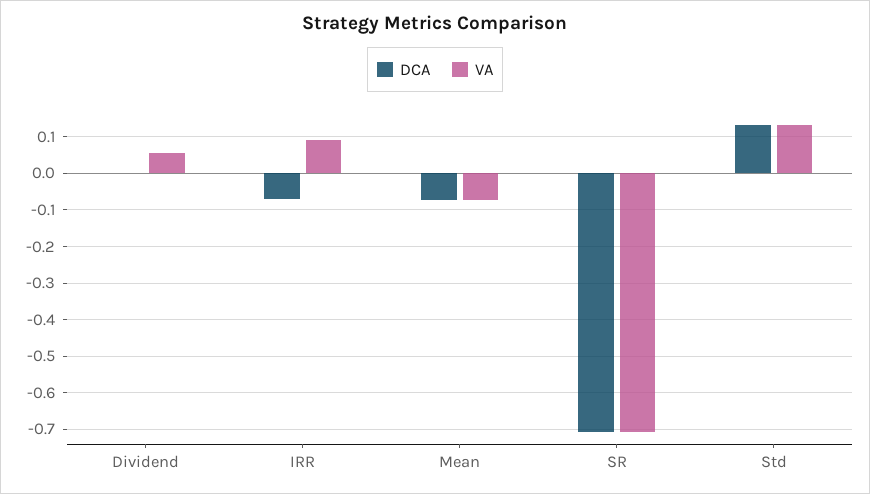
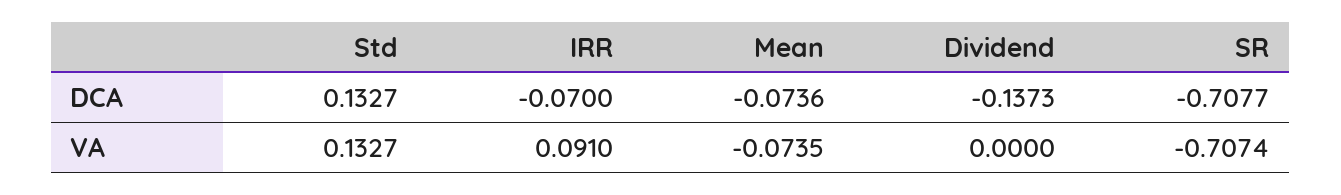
  {
    "DCA": {
-     "Dividend": 0,
+     "Dividend": -0.1373,
      "IRR": -0.07,
      "Mean": -0.0736,
      "SR": -0.7077,
      "Std": 0.1327
    },
    "VA": {
-     "Dividend": 0.06,
+     "Dividend": 0,
      "IRR": 0.091,
      "Mean": -0.0735,
      "SR": -0.7074,
      "Std": 0.1327
    }
  }

